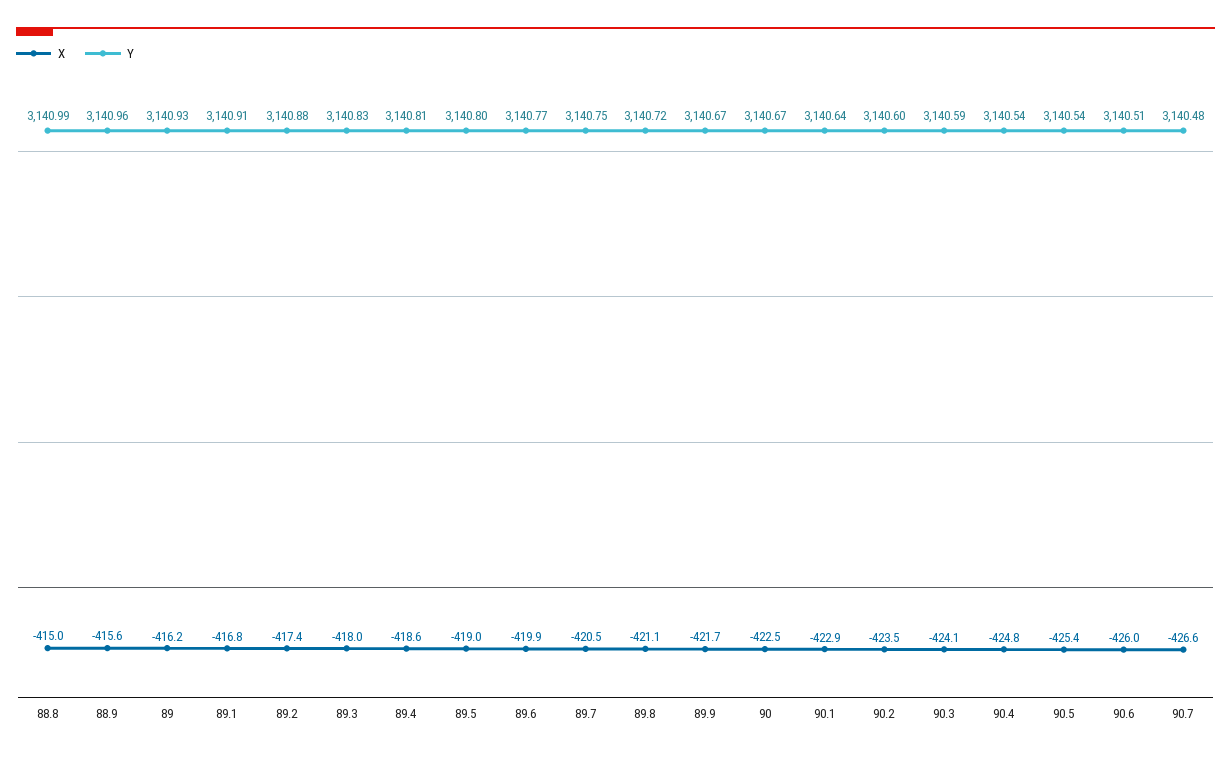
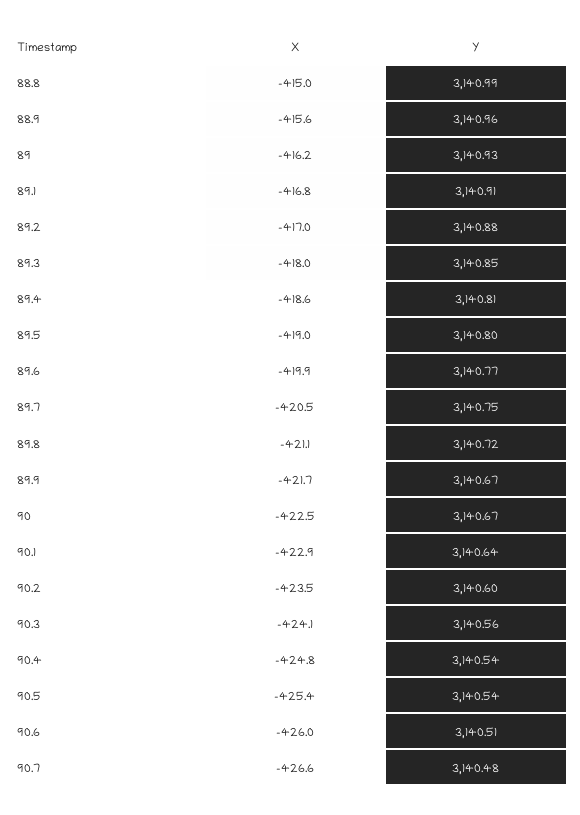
  {
    "X": {
      "88.8": -415,
      "88.9": -415.6,
      "89": -416.2,
      "89.1": -416.8,
-     "89.2": -417.4,
+     "89.2": -417,
      "89.3": -418,
      "89.4": -418.6,
      "89.5": -419,
      "89.6": -419.9,
      "89.7": -420.5,
      "89.8": -421.1,
      "89.9": -421.7,
      "90": -422.5,
      "90.1": -422.9,
      "90.2": -423.5,
      "90.3": -424.1,
      "90.4": -424.8,
      "90.5": -425.4,
      "90.6": -426,
      "90.7": -426.6
    },
    "Y": {
      "88.8": 3140.99,
      "88.9": 3140.96,
      "89": 3140.93,
      "89.1": 3140.91,
      "89.2": 3140.88,
-     "89.3": 3140.83,
+     "89.3": 3140.85,
      "89.4": 3140.81,
      "89.5": 3140.8,
      "89.6": 3140.77,
      "89.7": 3140.75,
      "89.8": 3140.72,
      "89.9": 3140.67,
      "90": 3140.67,
      "90.1": 3140.64,
      "90.2": 3140.6,
-     "90.3": 3140.59,
+     "90.3": 3140.56,
      "90.4": 3140.54,
      "90.5": 3140.54,
      "90.6": 3140.51,
      "90.7": 3140.48
    }
  }

